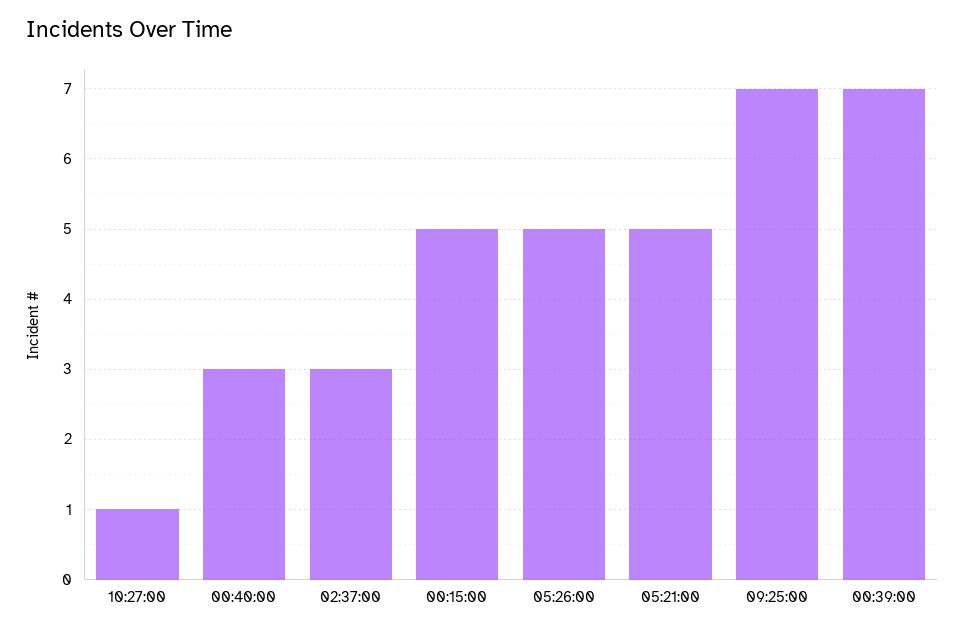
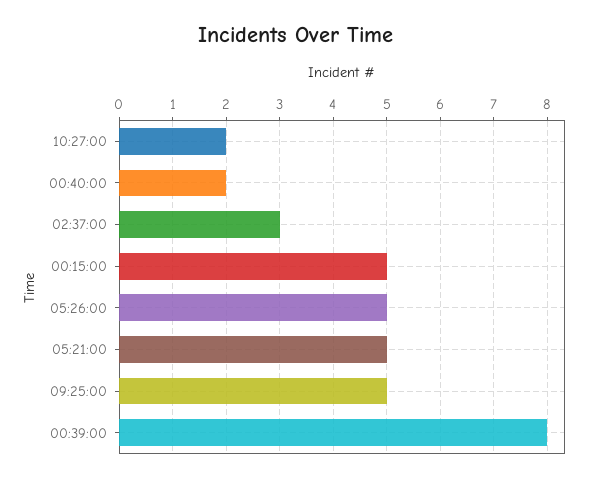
  {
-   "10:27:00": 1,
+   "10:27:00": 2,
-   "00:40:00": 3,
+   "00:40:00": 2,
    "02:37:00": 3,
    "00:15:00": 5,
    "05:26:00": 5,
    "05:21:00": 5,
-   "09:25:00": 7,
+   "09:25:00": 5,
-   "00:39:00": 7
+   "00:39:00": 8
  }

